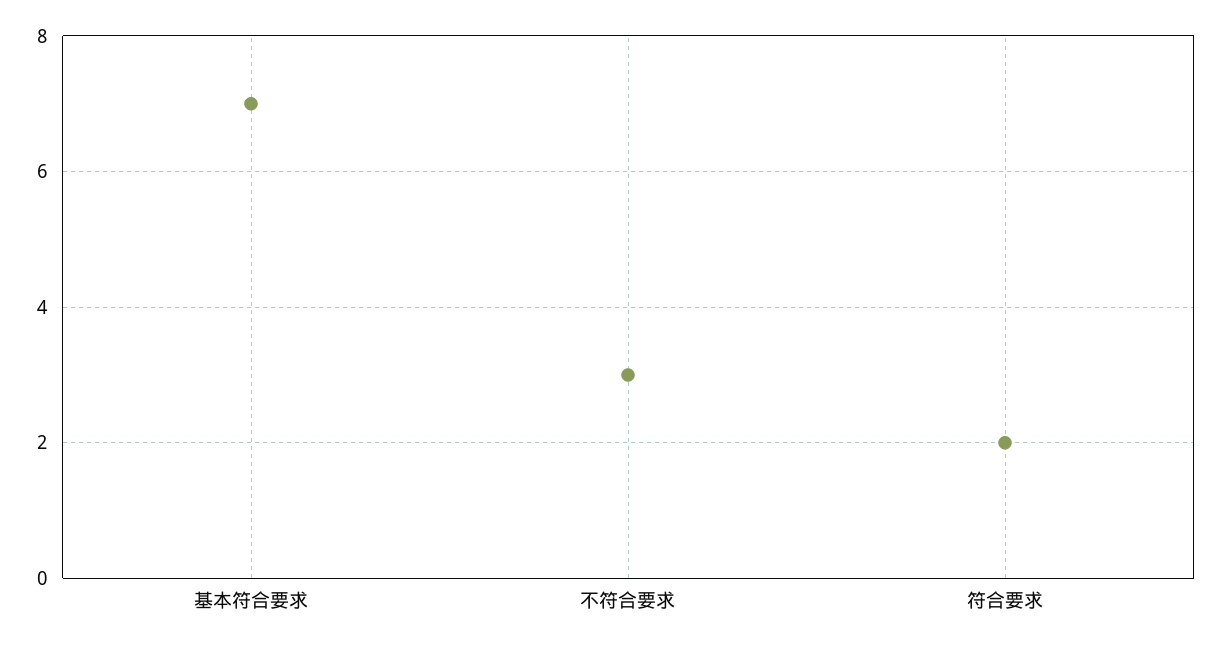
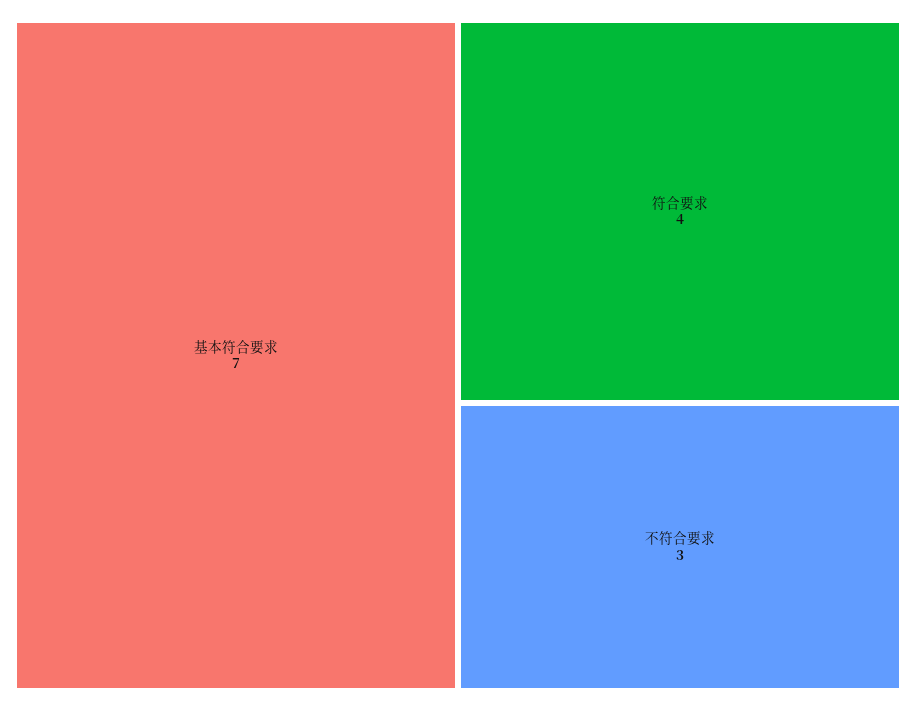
  {
    "基本符合要求": 7,
    "不符合要求": 3,
-   "符合要求": 2
+   "符合要求": 4
  }

